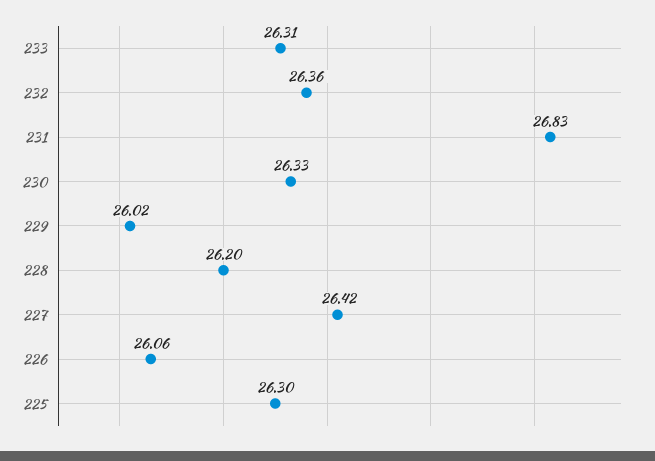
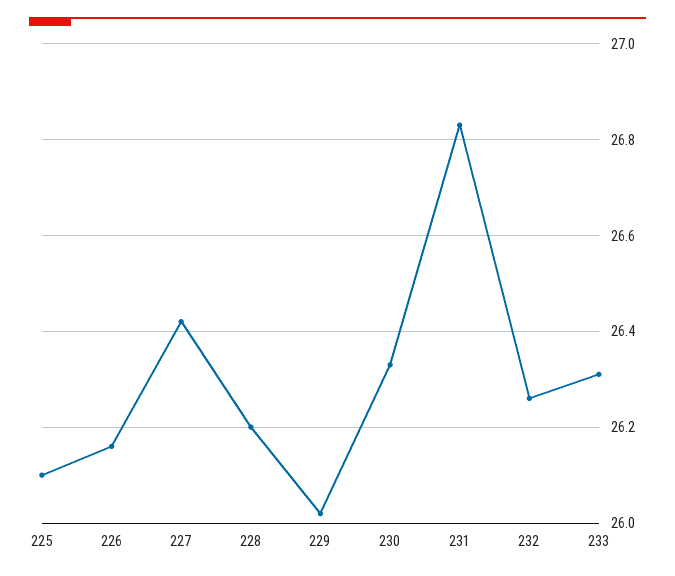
  {
    "233": 26.31,
-   "232": 26.36,
+   "232": 26.25,
    "231": 26.83,
    "230": 26.33,
    "229": 26.02,
    "228": 26.2,
    "227": 26.42,
-   "226": 26.06,
+   "226": 26.15,
-   "225": 26.3
+   "225": 26.1
  }

